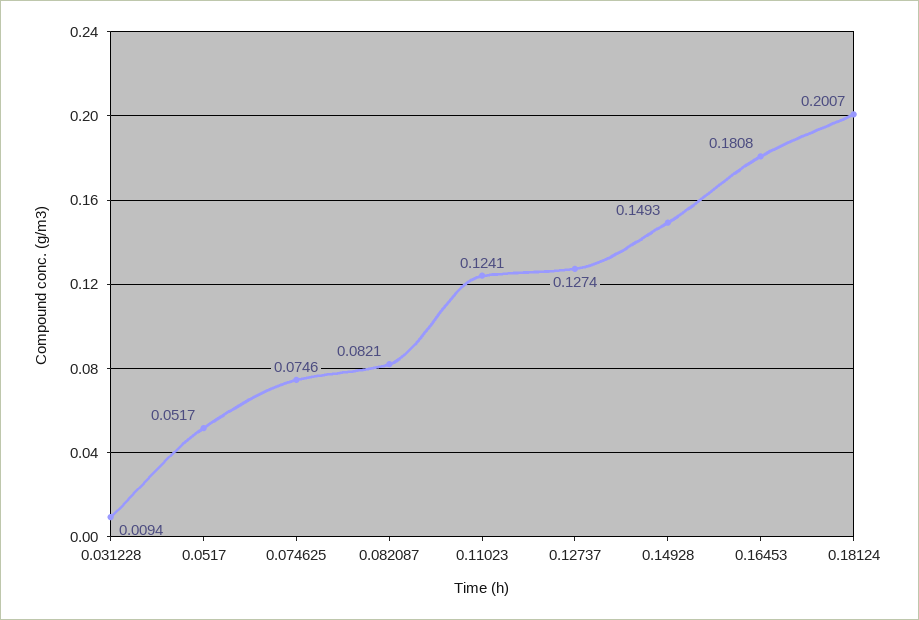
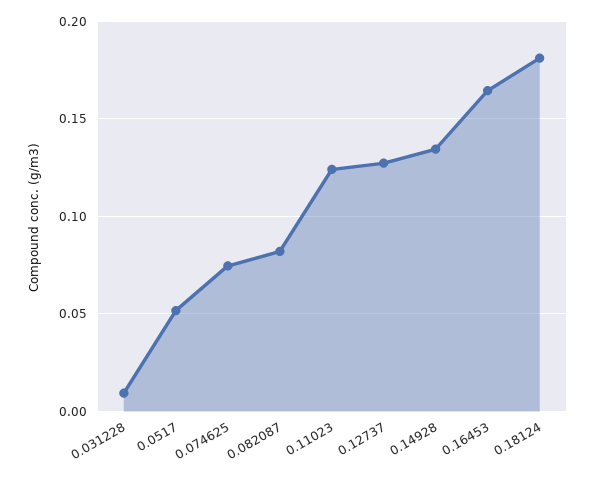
  {
    "0.031228": 0.0094,
    "0.0517": 0.0517,
    "0.074625": 0.0746,
    "0.082087": 0.0821,
    "0.11023": 0.1241,
    "0.12737": 0.1274,
-   "0.14928": 0.1493,
+   "0.14928": 0.135,
-   "0.16453": 0.1808,
+   "0.16453": 0.165,
-   "0.18124": 0.2007
+   "0.18124": 0.18
  }

